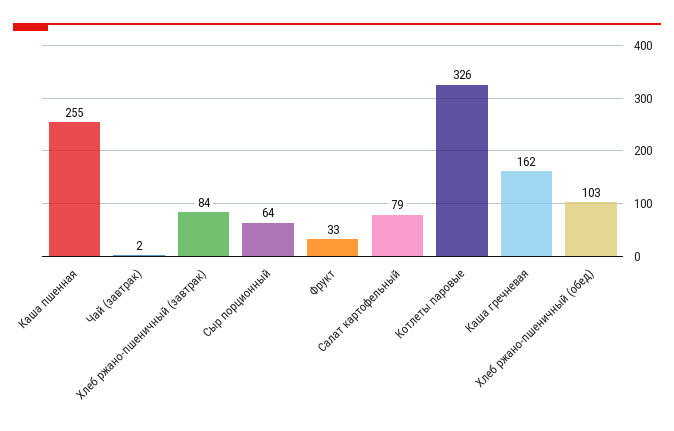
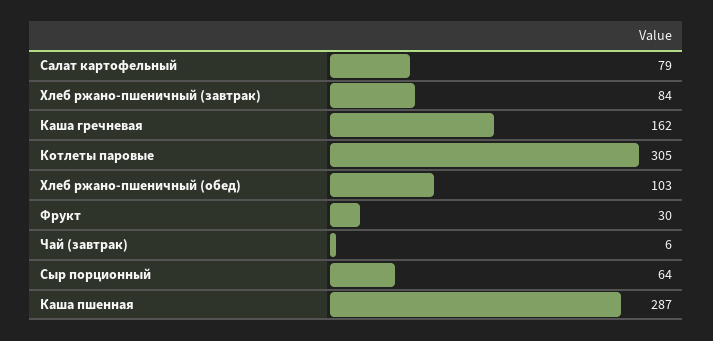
  {
-   "Каша пшенная": 255,
+   "Каша пшенная": 287,
-   "Чай (завтрак)": 2,
+   "Чай (завтрак)": 6,
    "Хлеб ржано-пшеничный (завтрак)": 84,
    "Сыр порционный": 64,
-   "Фрукт": 33,
+   "Фрукт": 30,
    "Салат картофельный": 79,
-   "Котлеты паровые": 326,
+   "Котлеты паровые": 305,
    "Каша гречневая": 162,
    "Хлеб ржано-пшеничный (обед)": 103
  }

